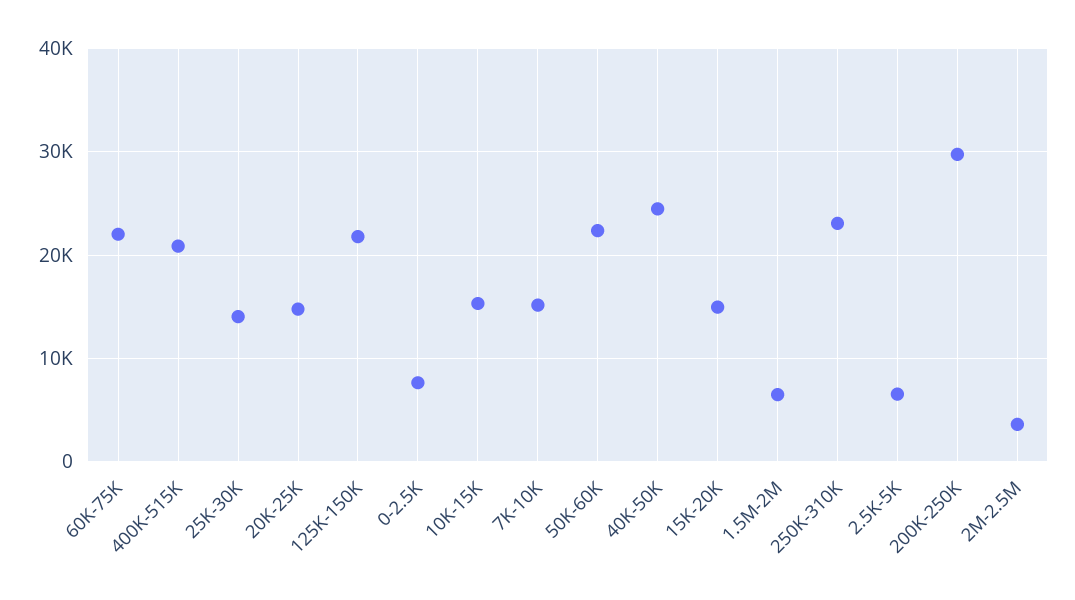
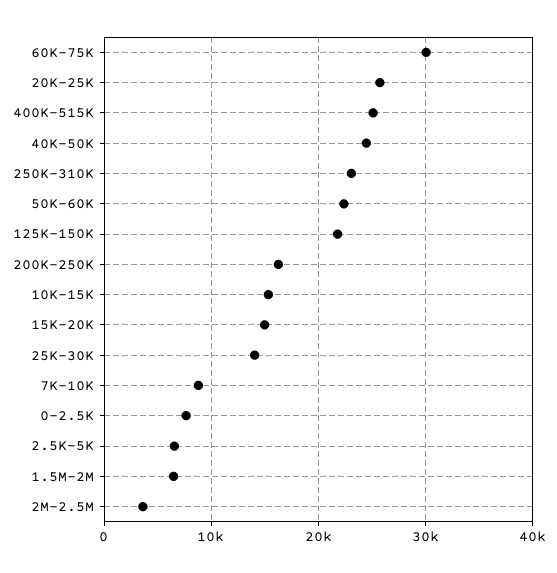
  {
-   "60K-75K": 22000,
+   "60K-75K": 30000,
-   "400K-515K": 21000,
+   "400K-515K": 25000,
    "25K-30K": 14000,
-   "20K-25K": 15000,
+   "20K-25K": 26000,
    "125K-150K": 22000,
    "0-2.5K": 8000,
    "10K-15K": 15000,
-   "7K-10K": 15000,
+   "7K-10K": 9000,
    "50K-60K": 22000,
    "40K-50K": 24000,
    "15K-20K": 15000,
    "1.5M-2M": 6000,
    "250K-310K": 23000,
    "2.5K-5K": 7000,
-   "200K-250K": 30000,
+   "200K-250K": 16000,
    "2M-2.5M": 4000
  }

